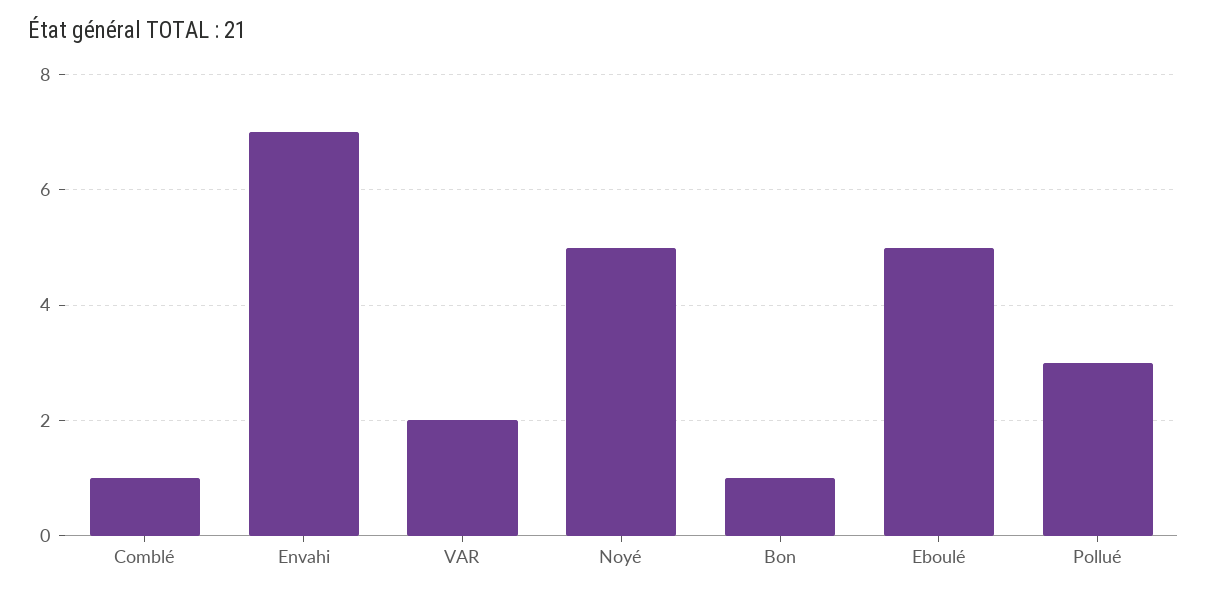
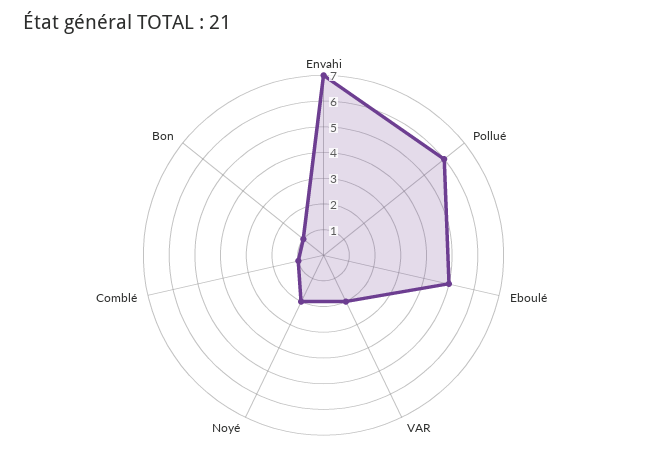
  {
    "Comblé": 1,
    "Envahi": 7,
    "VAR": 2,
-   "Noyé": 5,
+   "Noyé": 2,
    "Bon": 1,
    "Eboulé": 5,
-   "Pollué": 3
+   "Pollué": 6
  }

